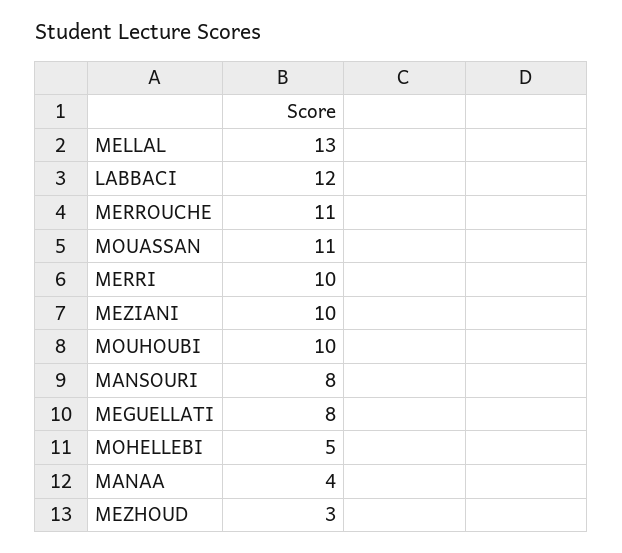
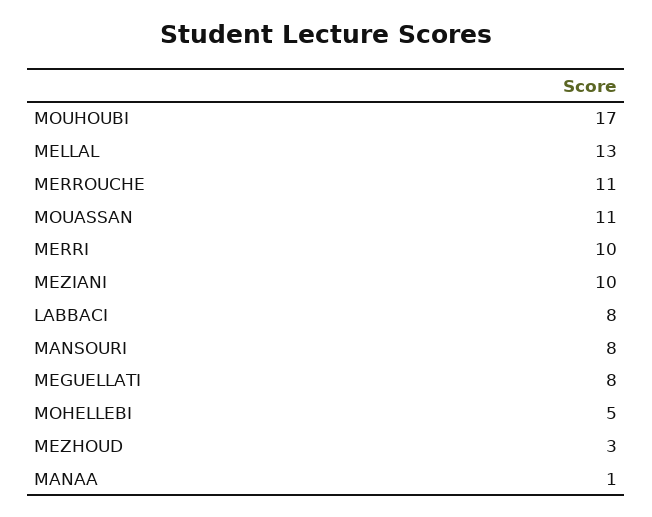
  {
    "MELLAL": 13,
-   "LABBACI": 12,
+   "LABBACI": 8,
    "MERROUCHE": 11,
    "MOUASSAN": 11,
    "MERRI": 10,
    "MEZIANI": 10,
-   "MOUHOUBI": 10,
+   "MOUHOUBI": 17,
    "MANSOURI": 8,
    "MEGUELLATI": 8,
    "MOHELLEBI": 5,
-   "MANAA": 4,
+   "MANAA": 1,
    "MEZHOUD": 3
  }

